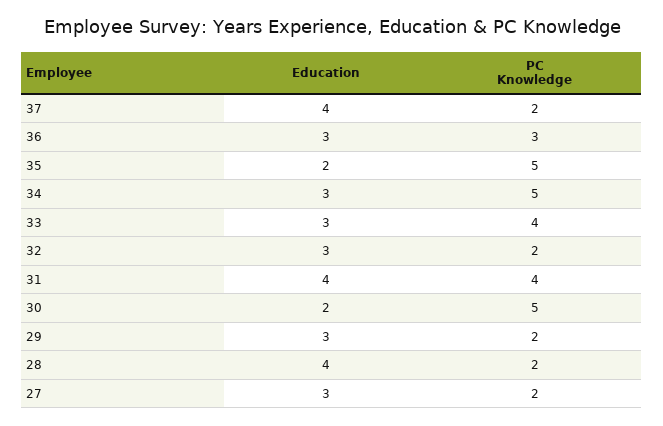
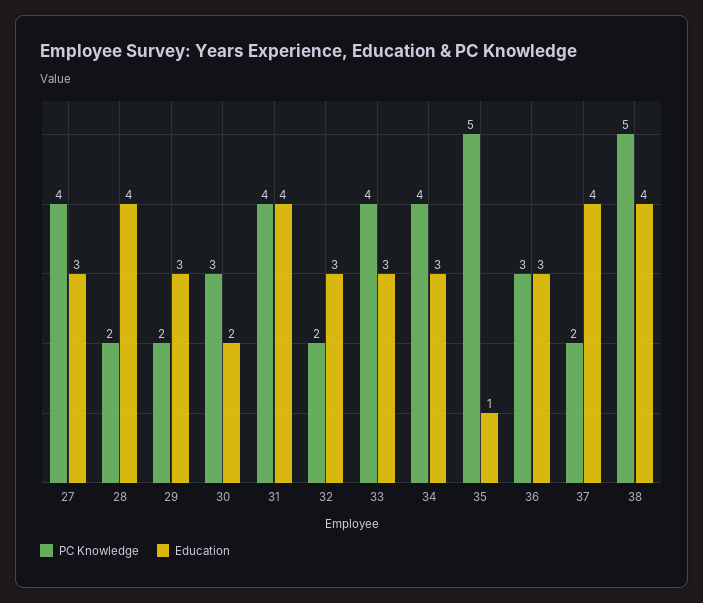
  {
    "Education": {
      "37": 4,
      "36": 3,
-     "35": 2,
+     "35": 1,
      "34": 3,
      "33": 3,
      "32": 3,
      "31": 4,
      "30": 2,
      "29": 3,
      "28": 4,
-     "27": 3
+     "27": 3,
+     "38": 4
    },
    "PC Knowledge": {
      "37": 2,
      "36": 3,
      "35": 5,
-     "34": 5,
+     "34": 4,
      "33": 4,
      "32": 2,
      "31": 4,
-     "30": 5,
+     "30": 3,
      "29": 2,
      "28": 2,
-     "27": 2
+     "27": 4,
+     "38": 5
    }
  }

